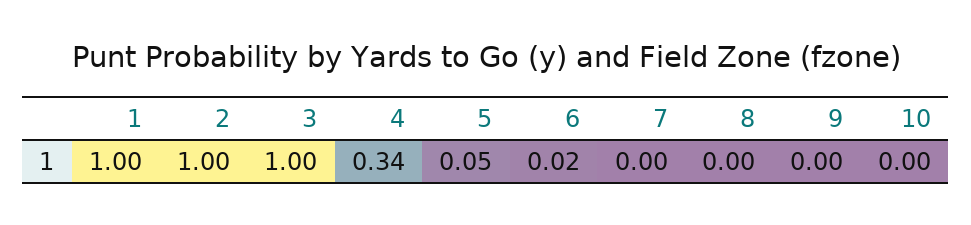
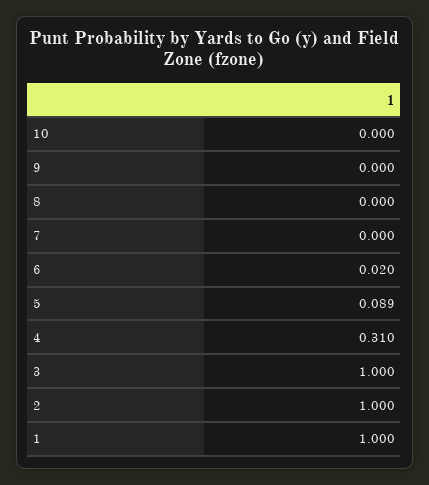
  {
    "1": 1,
    "2": 1,
    "3": 1,
-   "4": 0.34,
+   "4": 0.31,
-   "5": 0.05,
+   "5": 0.089,
    "6": 0.02,
    "7": 0,
    "8": 0,
    "9": 0,
    "10": 0
  }

